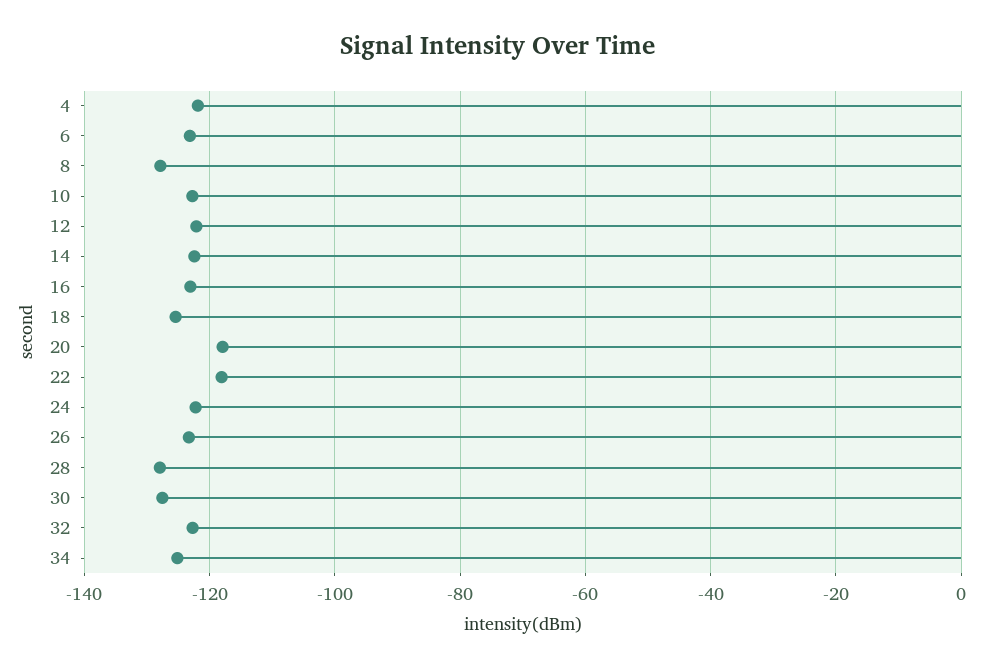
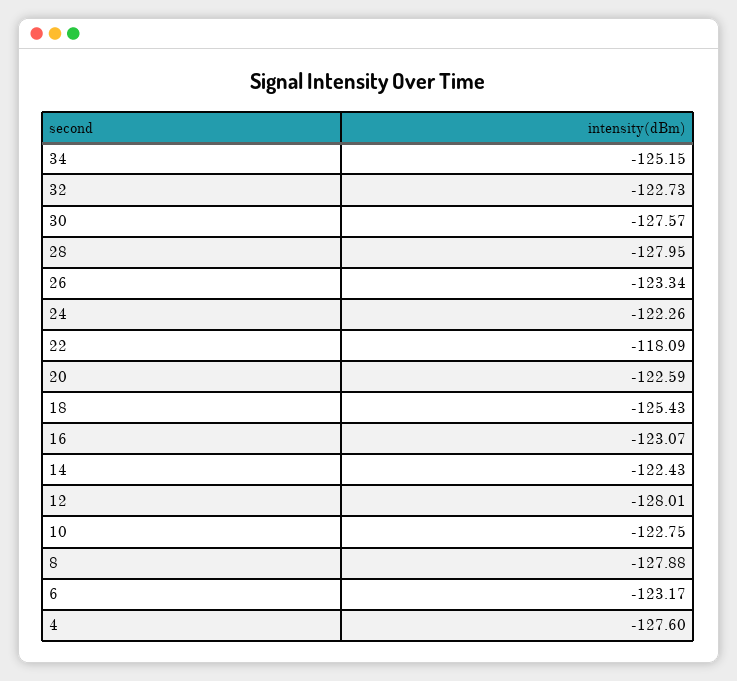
  {
-   "4": -122,
+   "4": -127.6,
    "6": -123.17,
    "8": -127.88,
    "10": -122.75,
-   "12": -122,
+   "12": -128.01,
    "14": -122.43,
    "16": -123.07,
    "18": -125.43,
-   "20": -118,
+   "20": -122.59,
    "22": -118.09,
    "24": -122.26,
    "26": -123.34,
    "28": -127.95,
    "30": -127.57,
    "32": -122.73,
    "34": -125.15
  }

